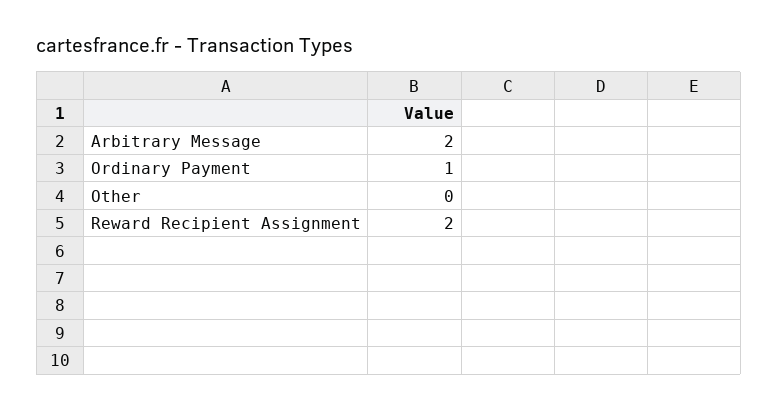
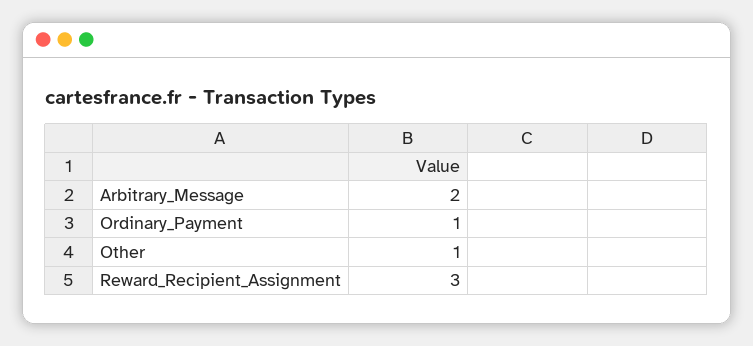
  {
    "Arbitrary Message": 2,
    "Ordinary Payment": 1,
-   "Other": 0,
+   "Other": 1,
-   "Reward Recipient Assignment": 2
+   "Reward Recipient Assignment": 3
  }

